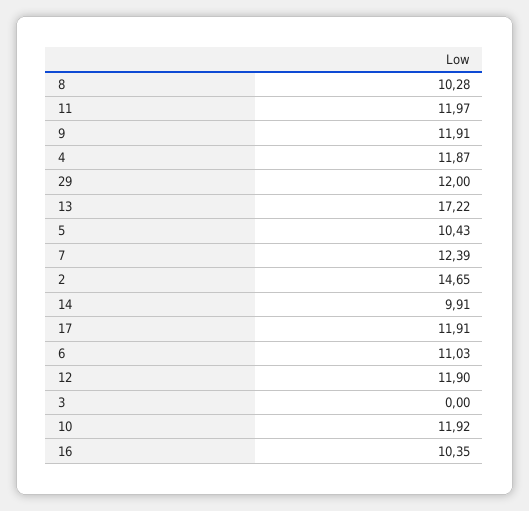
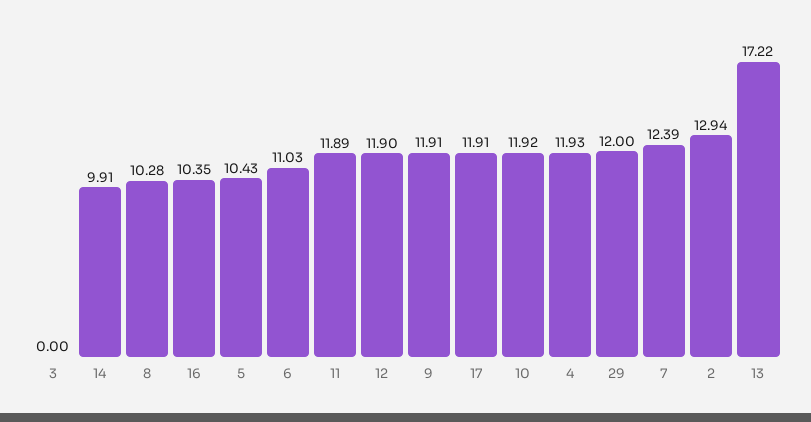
  {
    "8": 10.28,
-   "11": 11.97,
+   "11": 11.89,
    "9": 11.91,
-   "4": 11.87,
+   "4": 11.93,
    "29": 12,
    "13": 17.22,
    "5": 10.43,
    "7": 12.39,
-   "2": 14.65,
+   "2": 12.94,
    "14": 9.91,
    "17": 11.91,
    "6": 11.03,
    "12": 11.9,
    "3": 0,
    "10": 11.92,
    "16": 10.35
  }

